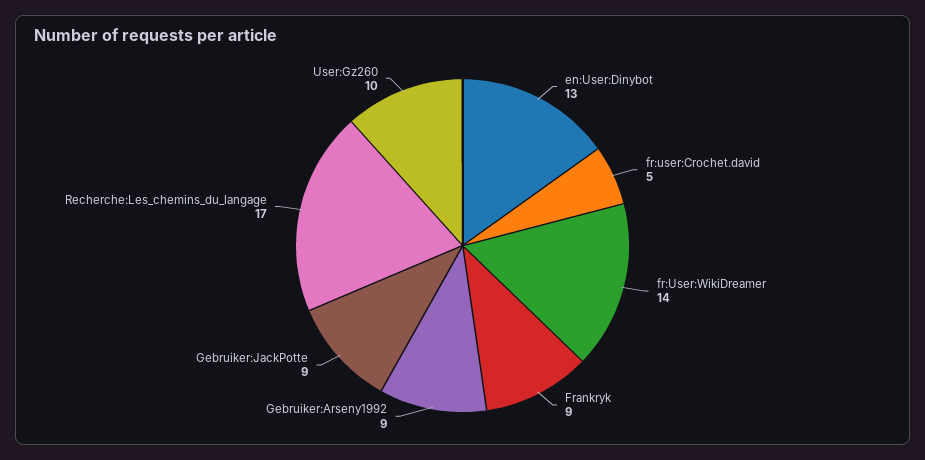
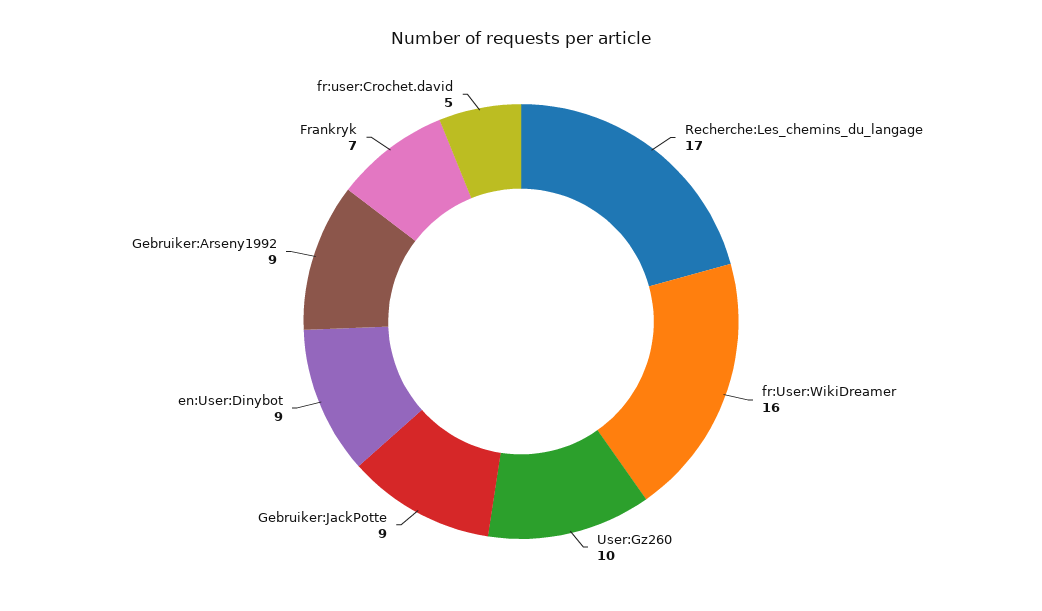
  {
-   "en:User:Dinybot": 13,
+   "en:User:Dinybot": 9,
    "fr:user:Crochet.david": 5,
-   "fr:User:WikiDreamer": 14,
+   "fr:User:WikiDreamer": 16,
-   "Frankryk": 9,
+   "Frankryk": 7,
    "Gebruiker:Arseny1992": 9,
    "Gebruiker:JackPotte": 9,
    "Recherche:Les_chemins_du_langage": 17,
    "User:Gz260": 10
  }

